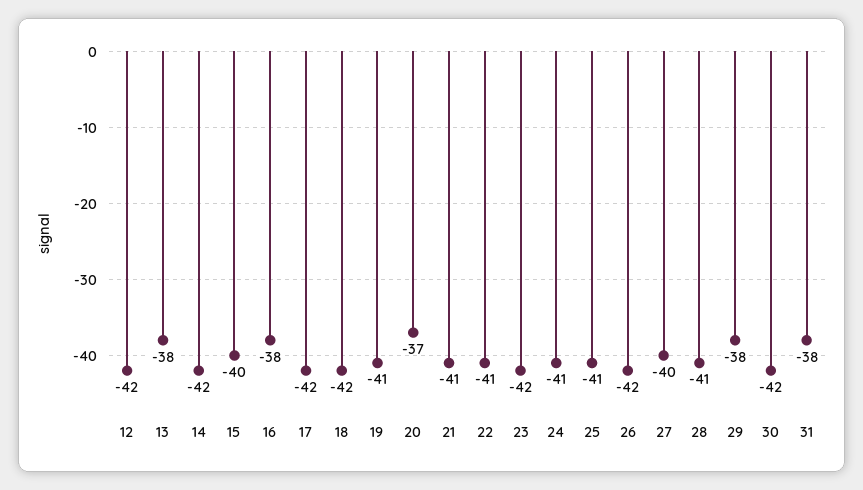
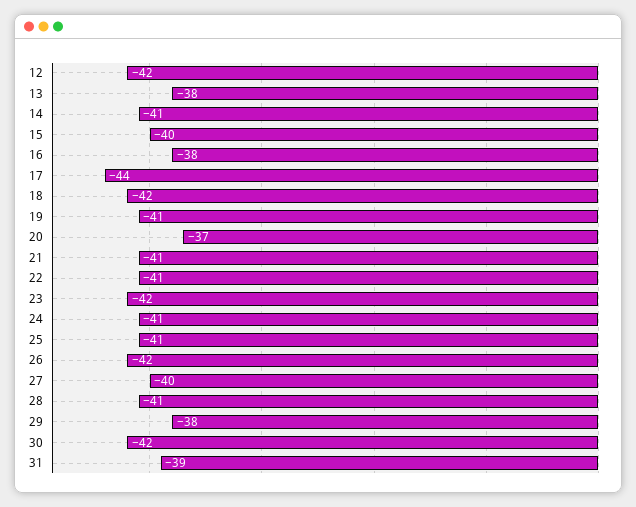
  {
    "12": -42,
    "13": -38,
-   "14": -42,
+   "14": -41,
    "15": -40,
    "16": -38,
-   "17": -42,
+   "17": -44,
    "18": -42,
    "19": -41,
    "20": -37,
    "21": -41,
    "22": -41,
    "23": -42,
    "24": -41,
    "25": -41,
    "26": -42,
    "27": -40,
    "28": -41,
    "29": -38,
    "30": -42,
-   "31": -38
+   "31": -39
  }

